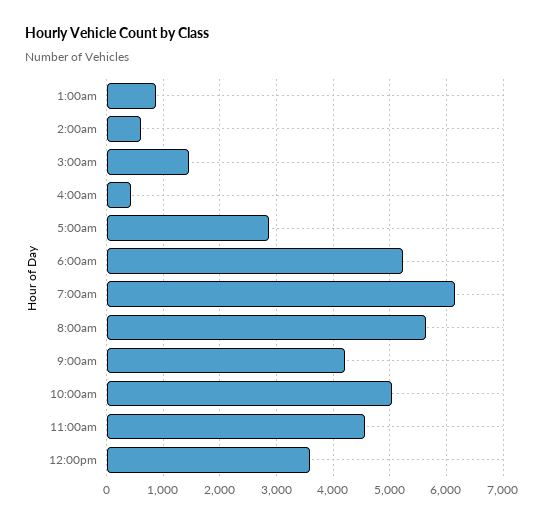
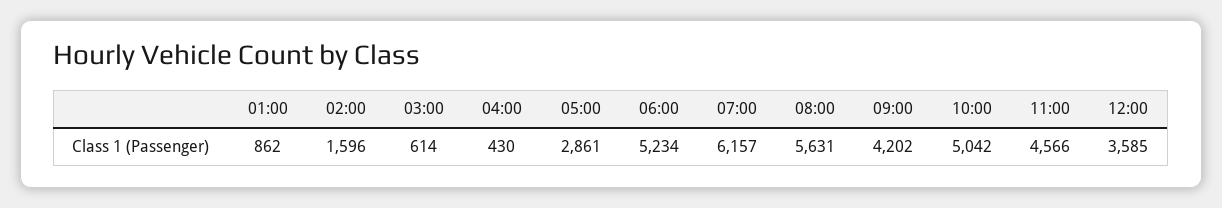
  {
    "1:00am": 862,
-   "2:00am": 600,
+   "2:00am": 1596,
-   "3:00am": 1400,
+   "3:00am": 614,
    "4:00am": 430,
    "5:00am": 2861,
    "6:00am": 5234,
    "7:00am": 6157,
    "8:00am": 5631,
    "9:00am": 4202,
    "10:00am": 5042,
    "11:00am": 4566,
    "12:00pm": 3585
  }

